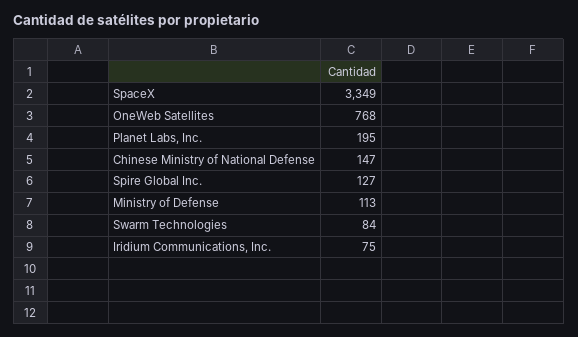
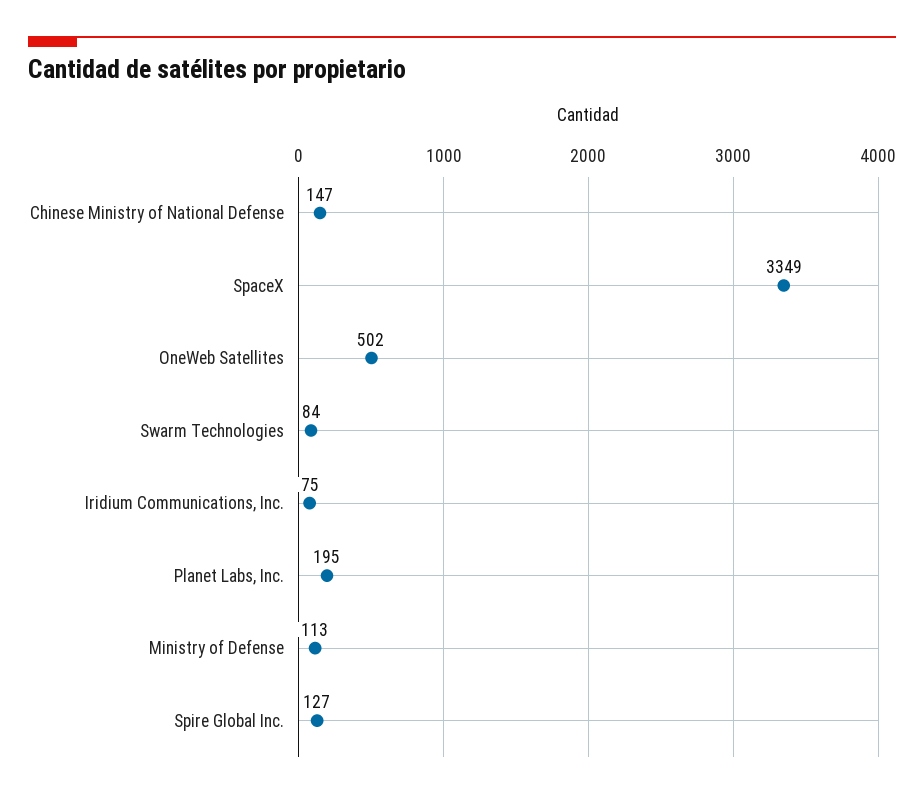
  {
    "SpaceX": 3349,
-   "OneWeb Satellites": 768,
+   "OneWeb Satellites": 502,
    "Planet Labs, Inc.": 195,
    "Chinese Ministry of National Defense": 147,
    "Spire Global Inc.": 127,
    "Ministry of Defense": 113,
    "Swarm Technologies": 84,
    "Iridium Communications, Inc.": 75
  }

